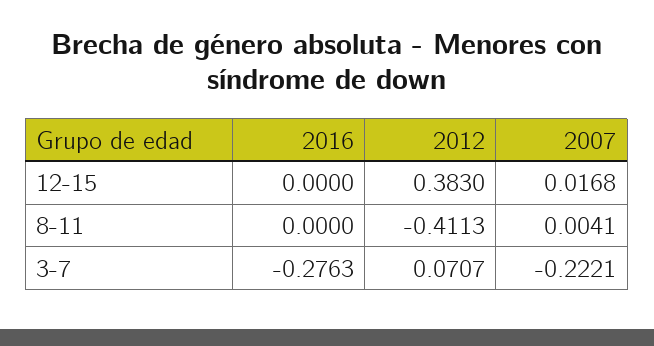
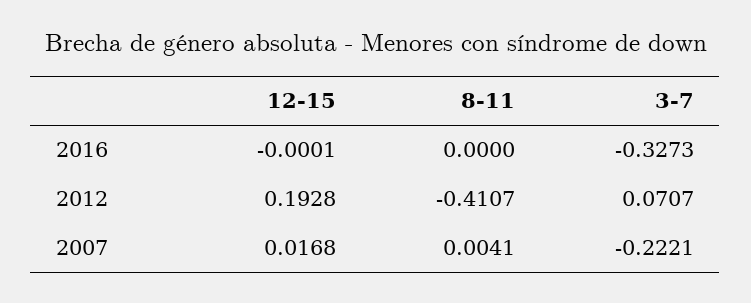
  {
    "2016": {
-     "12-15": 0,
+     "12-15": -0.0001,
      "8-11": 0,
-     "3-7": -0.2763
+     "3-7": -0.3273
    },
    "2012": {
-     "12-15": 0.383,
+     "12-15": 0.1928,
-     "8-11": -0.4113,
+     "8-11": -0.4107,
      "3-7": 0.0707
    },
    "2007": {
      "12-15": 0.0168,
      "8-11": 0.0041,
      "3-7": -0.2221
    }
  }

